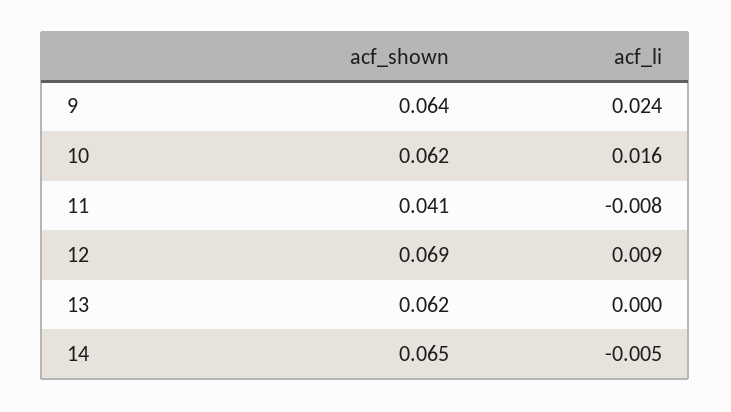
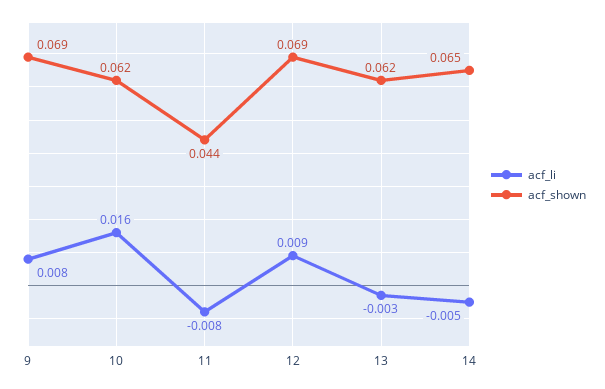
  {
    "acf_shown": {
-     "9": 0.064,
+     "9": 0.069,
      "10": 0.062,
-     "11": 0.041,
+     "11": 0.044,
      "12": 0.069,
      "13": 0.062,
      "14": 0.065
    },
    "acf_li": {
-     "9": 0.024,
+     "9": 0.008,
      "10": 0.016,
      "11": -0.008,
      "12": 0.009,
-     "13": 0,
+     "13": -0.003,
      "14": -0.005
    }
  }

